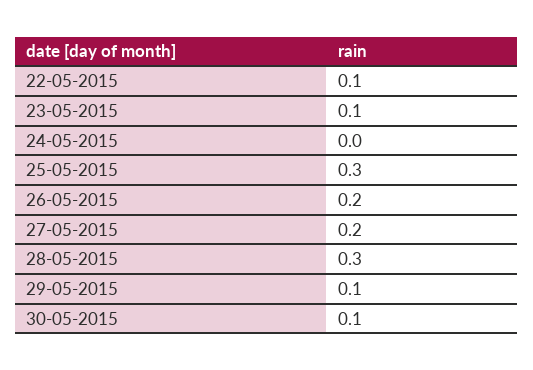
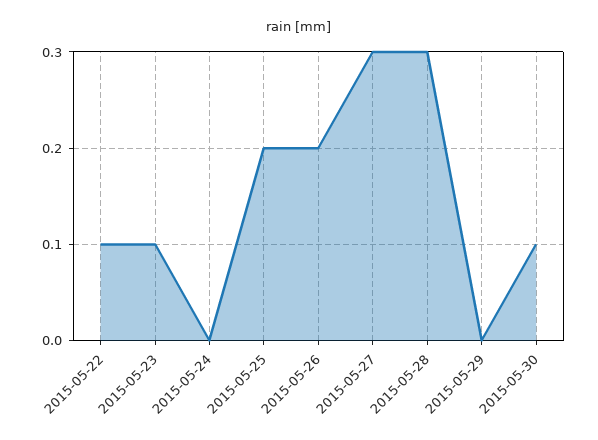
  {
    "22-05-2015": 0.1,
    "23-05-2015": 0.1,
    "24-05-2015": 0,
-   "25-05-2015": 0.3,
+   "25-05-2015": 0.2,
    "26-05-2015": 0.2,
-   "27-05-2015": 0.2,
+   "27-05-2015": 0.3,
    "28-05-2015": 0.3,
-   "29-05-2015": 0.1,
+   "29-05-2015": 0,
    "30-05-2015": 0.1
  }

